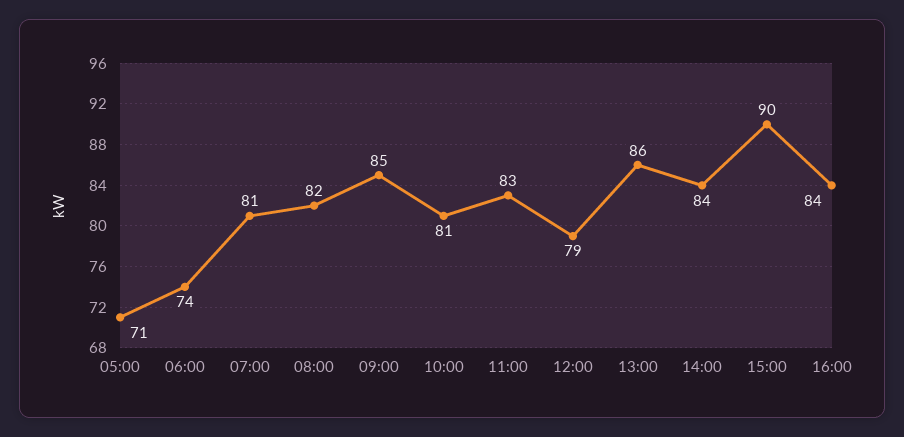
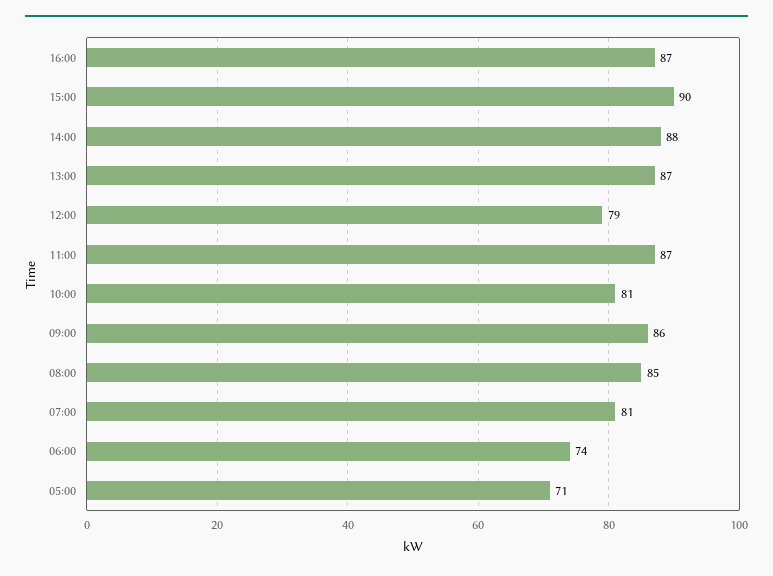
  {
    "05:00": 71,
    "06:00": 74,
    "07:00": 81,
-   "08:00": 82,
+   "08:00": 85,
-   "09:00": 85,
+   "09:00": 86,
    "10:00": 81,
-   "11:00": 83,
+   "11:00": 87,
    "12:00": 79,
-   "13:00": 86,
+   "13:00": 87,
-   "14:00": 84,
+   "14:00": 88,
    "15:00": 90,
-   "16:00": 84
+   "16:00": 87
  }

